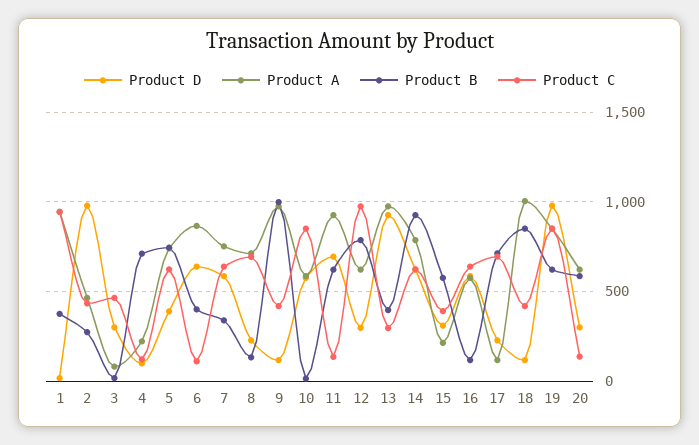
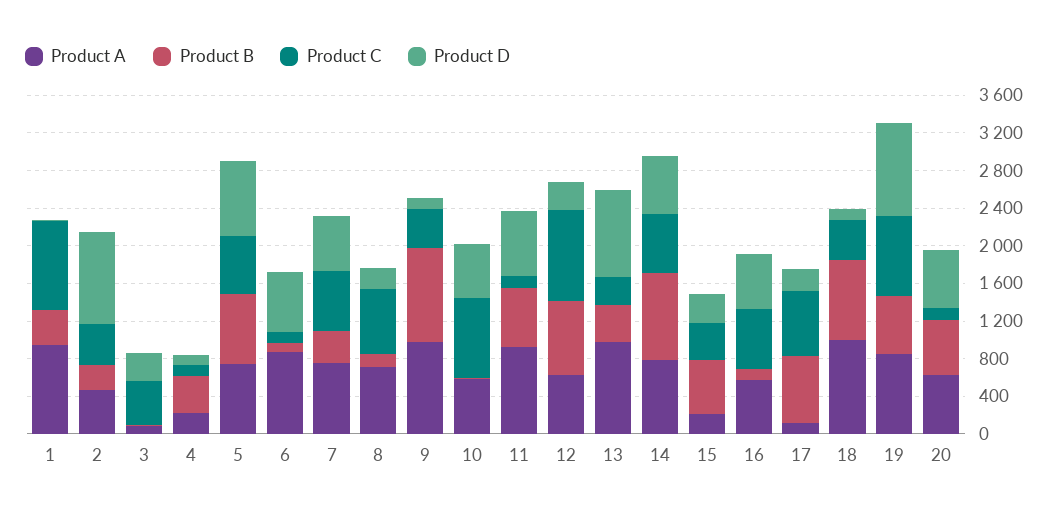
  {
    "Product D": {
      "1": 0,
      "2": 1000,
      "3": 300,
      "4": 100,
-     "5": 400,
+     "5": 800,
      "6": 650,
      "7": 600,
      "8": 250,
      "9": 100,
      "10": 600,
      "11": 700,
      "12": 300,
      "13": 900,
      "14": 600,
      "15": 300,
      "16": 600,
      "17": 250,
      "18": 100,
      "19": 1000,
-     "20": 300
+     "20": 600
    },
    "Product A": {
      "1": 950,
      "2": 450,
      "3": 100,
      "4": 200,
      "5": 750,
      "6": 850,
      "7": 750,
      "8": 700,
      "9": 950,
      "10": 600,
      "11": 900,
      "12": 600,
      "13": 950,
      "14": 800,
      "15": 200,
      "16": 600,
      "17": 100,
      "18": 1000,
      "19": 850,
      "20": 600
    },
    "Product B": {
      "1": 400,
      "2": 250,
      "3": 0,
-     "4": 700,
+     "4": 400,
      "5": 750,
-     "6": 400,
+     "6": 100,
      "7": 350,
      "8": 150,
      "9": 1000,
      "10": 0,
      "11": 600,
      "12": 800,
      "13": 400,
      "14": 900,
      "15": 600,
      "16": 100,
      "17": 700,
      "18": 850,
      "19": 600,
      "20": 600
    },
    "Product C": {
      "1": 950,
      "2": 450,
      "3": 450,
      "4": 100,
      "5": 600,
      "6": 100,
      "7": 650,
      "8": 700,
      "9": 400,
      "10": 850,
      "11": 150,
      "12": 950,
      "13": 300,
      "14": 600,
      "15": 400,
      "16": 650,
      "17": 700,
      "18": 400,
      "19": 850,
      "20": 150
    }
  }

